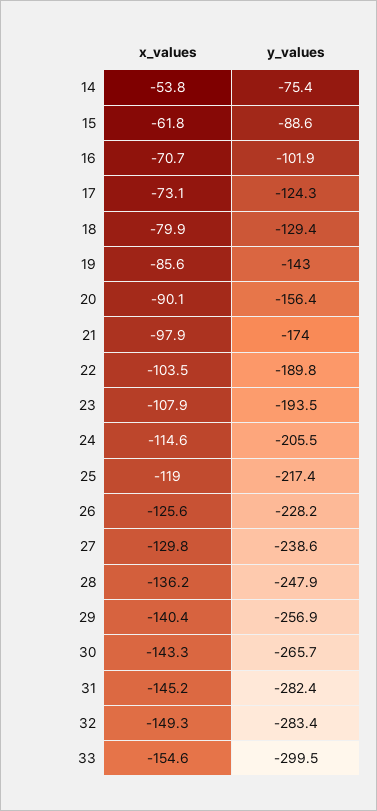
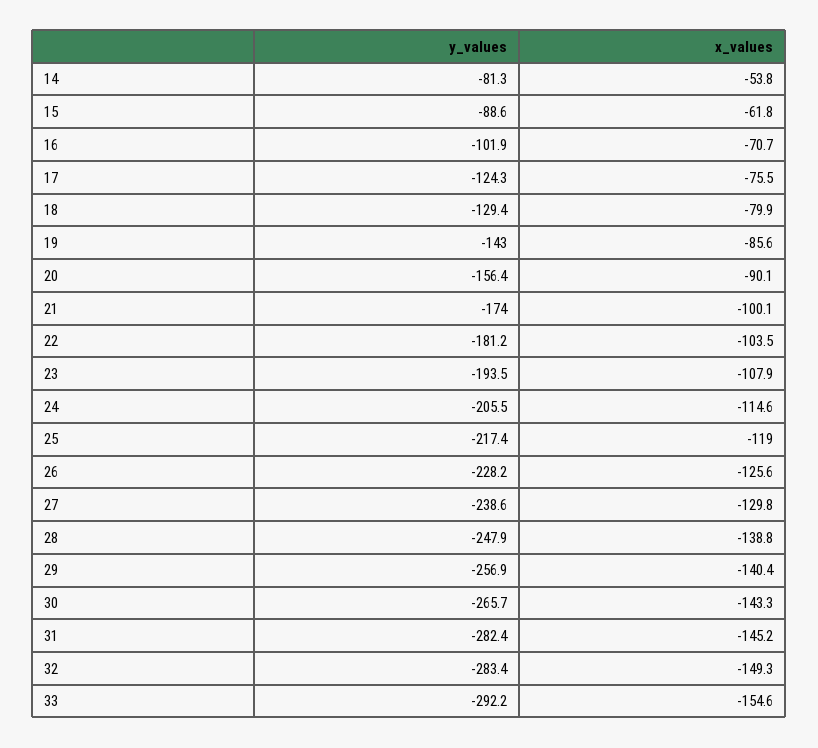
  {
    "x_values": {
      "14": -53.8,
      "15": -61.8,
      "16": -70.7,
-     "17": -73.1,
+     "17": -75.5,
      "18": -79.9,
      "19": -85.6,
      "20": -90.1,
-     "21": -97.9,
+     "21": -100.1,
      "22": -103.5,
      "23": -107.9,
      "24": -114.6,
      "25": -119,
      "26": -125.6,
      "27": -129.8,
-     "28": -136.2,
+     "28": -138.8,
      "29": -140.4,
      "30": -143.3,
      "31": -145.2,
      "32": -149.3,
      "33": -154.6
    },
    "y_values": {
-     "14": -75.4,
+     "14": -81.3,
      "15": -88.6,
      "16": -101.9,
      "17": -124.3,
      "18": -129.4,
      "19": -143,
      "20": -156.4,
      "21": -174,
-     "22": -189.8,
+     "22": -181.2,
      "23": -193.5,
      "24": -205.5,
      "25": -217.4,
      "26": -228.2,
      "27": -238.6,
      "28": -247.9,
      "29": -256.9,
      "30": -265.7,
      "31": -282.4,
      "32": -283.4,
-     "33": -299.5
+     "33": -292.2
    }
  }

